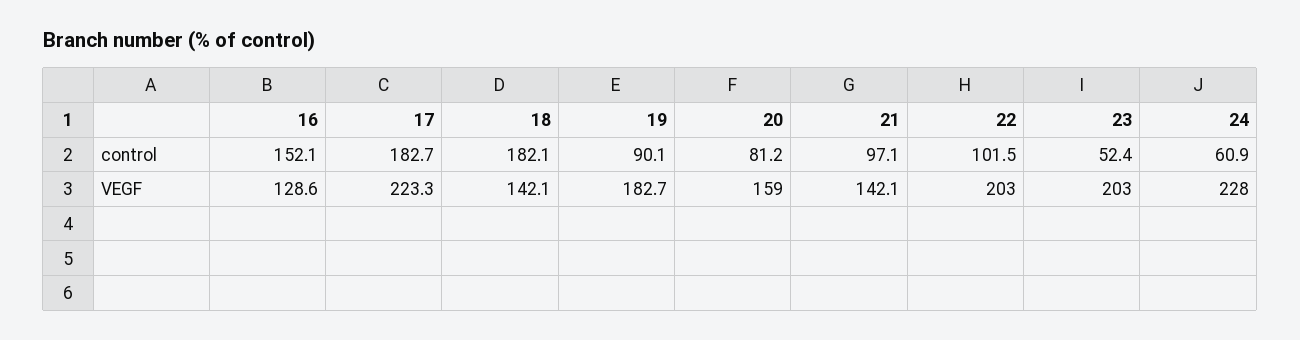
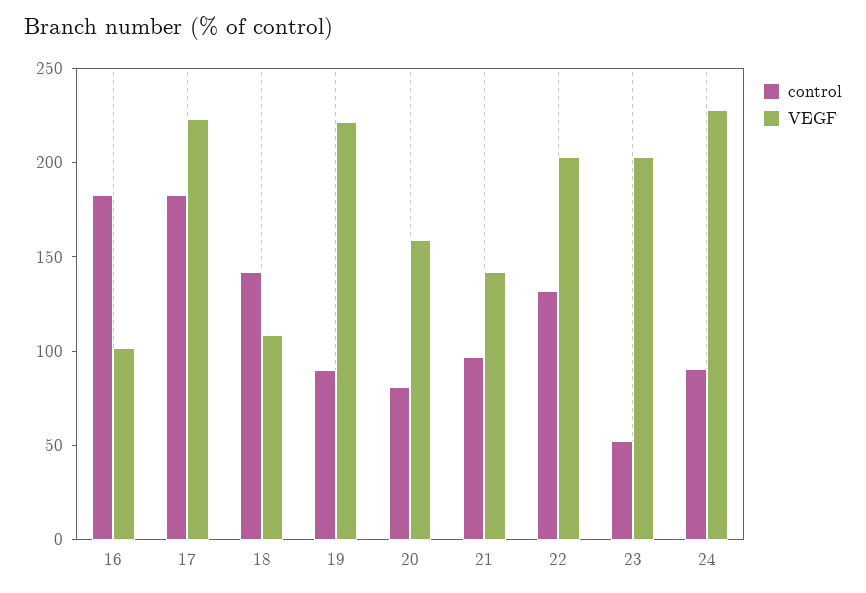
  {
    "control": {
-     "16": 152.1,
+     "16": 180,
      "17": 182.7,
-     "18": 182.1,
+     "18": 140,
      "19": 90.1,
      "20": 81.2,
      "21": 97.1,
-     "22": 101.5,
+     "22": 130,
      "23": 52.4,
-     "24": 60.9
+     "24": 90
    },
    "VEGF": {
-     "16": 128.6,
+     "16": 100,
      "17": 223.3,
-     "18": 142.1,
+     "18": 110,
-     "19": 182.7,
+     "19": 220,
      "20": 159,
      "21": 142.1,
      "22": 203,
      "23": 203,
      "24": 228
    }
  }

